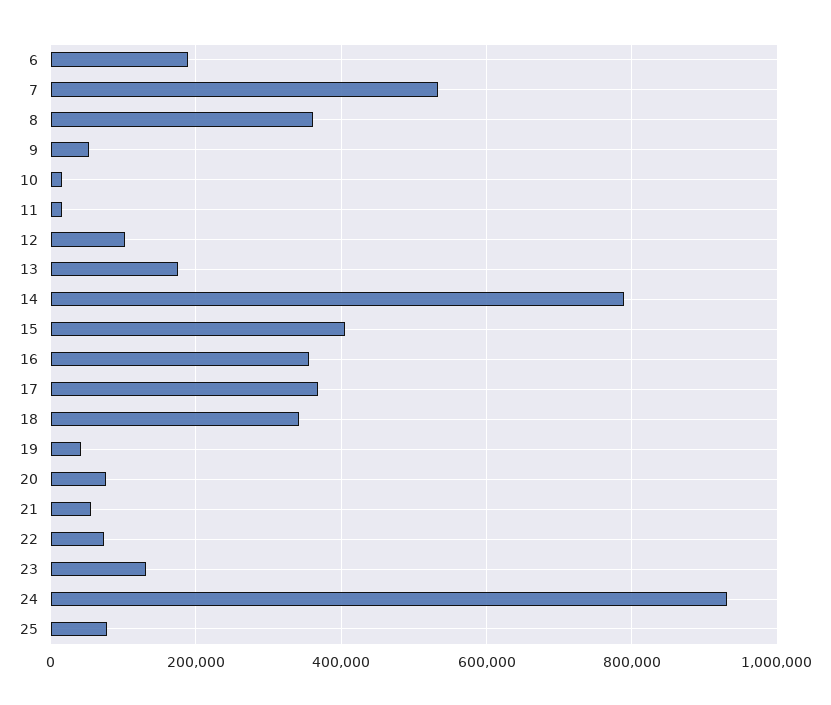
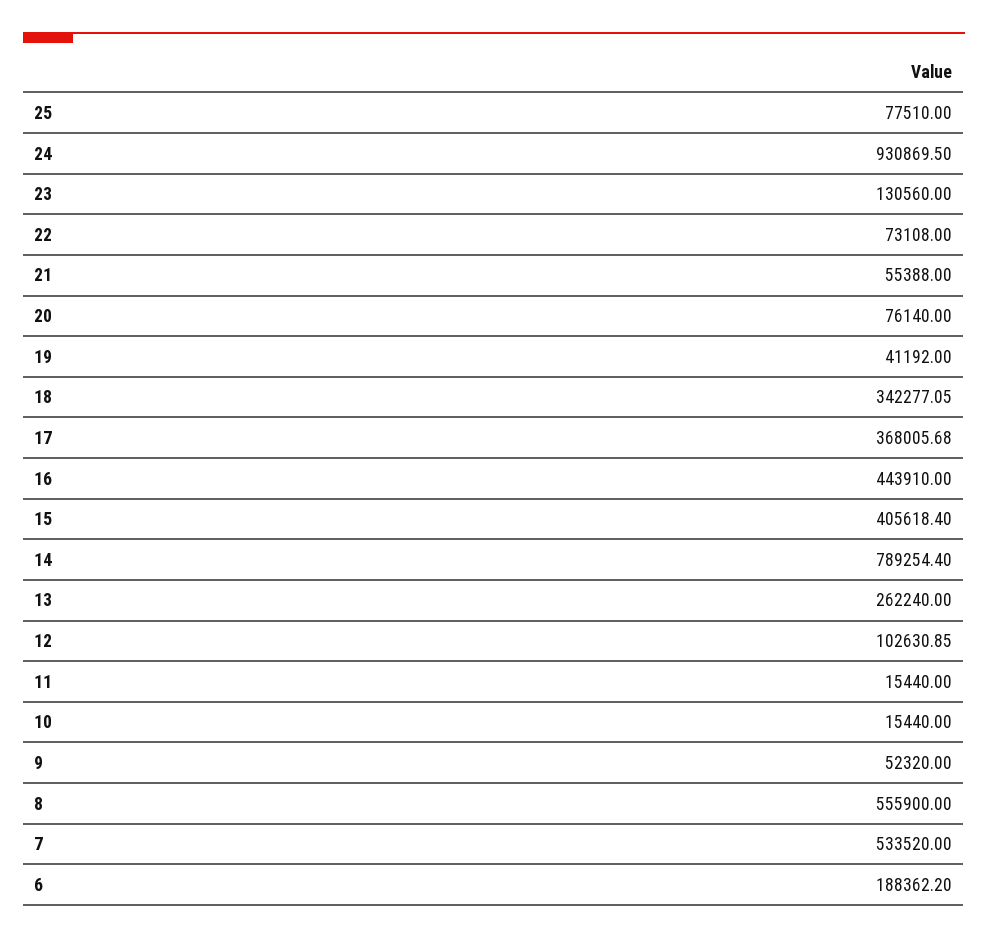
  {
    "6": 188362.2,
    "7": 533520,
-   "8": 360000,
+   "8": 555900,
    "9": 52320,
    "10": 15440,
    "11": 15440,
    "12": 102630.85,
-   "13": 180000,
+   "13": 262240,
    "14": 789254.4,
    "15": 405618.4,
-   "16": 360000,
+   "16": 443910,
    "17": 368005.68,
    "18": 342277.05,
    "19": 41192,
    "20": 76140,
    "21": 55388,
    "22": 73108,
    "23": 130560,
    "24": 930869.5,
    "25": 77510
  }

